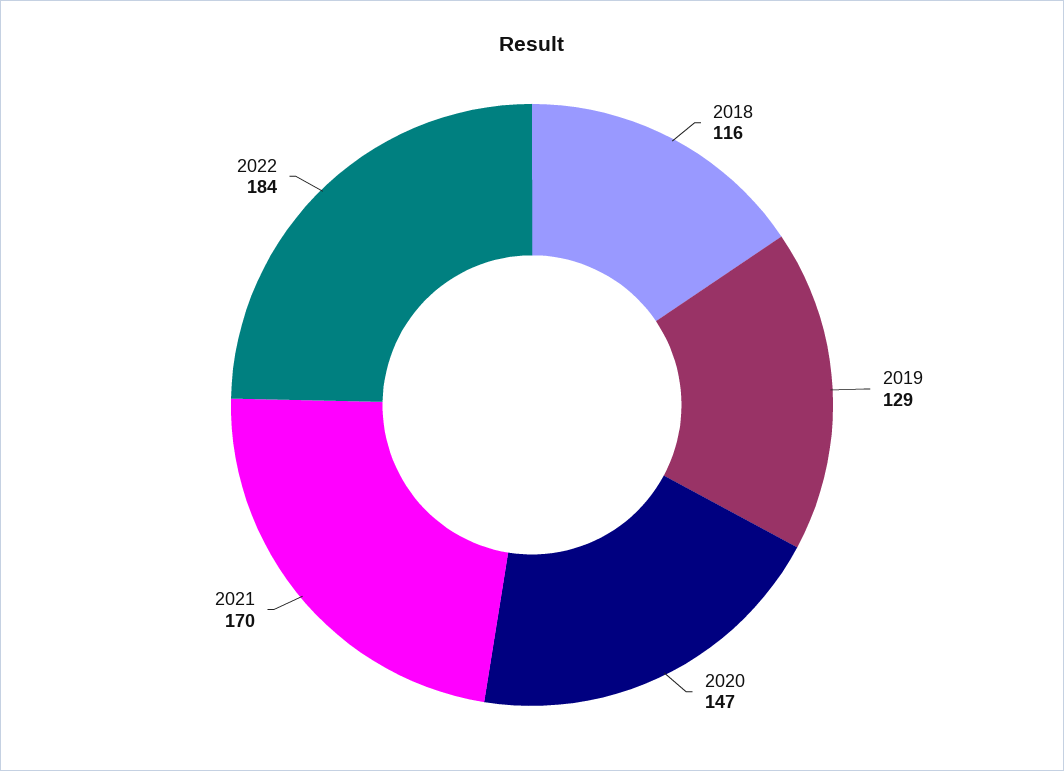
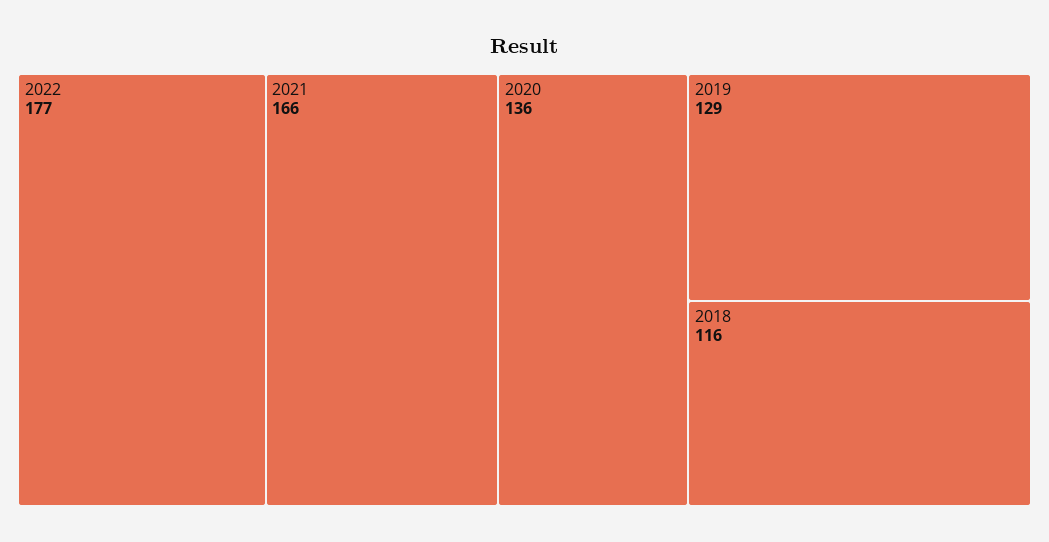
  {
    "2018": 116,
    "2019": 129,
-   "2020": 147,
+   "2020": 136,
-   "2021": 170,
+   "2021": 166,
-   "2022": 184
+   "2022": 177
  }

